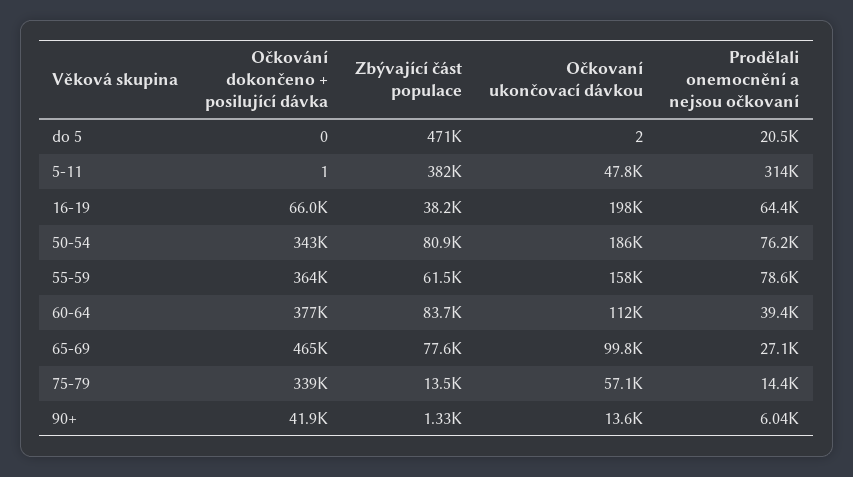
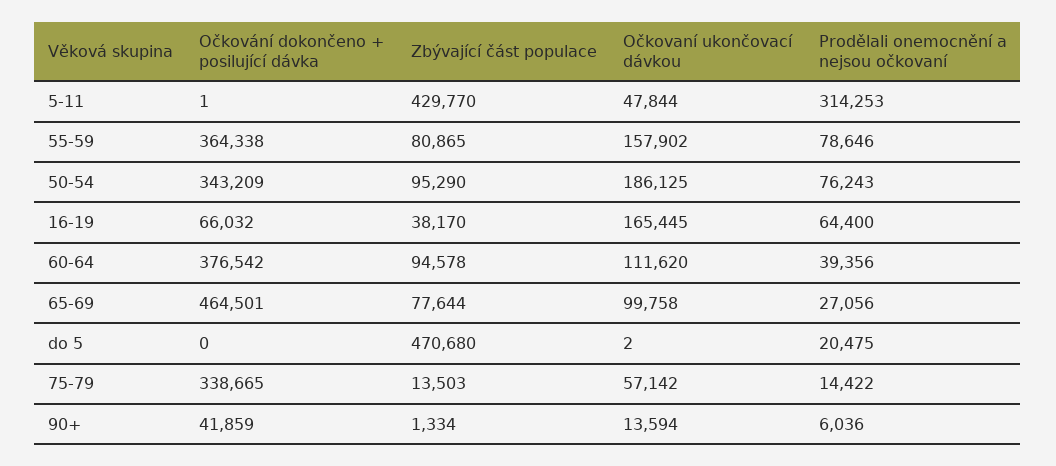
  {
    "Očkování dokončeno + posilující dávka": {
      "do 5": 0,
      "5-11": 1,
      "16-19": 66032,
      "50-54": 343209,
      "55-59": 364338,
      "60-64": 376542,
      "65-69": 464501,
      "75-79": 338665,
      "90+": 41859
    },
    "Zbývající část populace": {
      "do 5": 470680,
-     "5-11": 382000,
+     "5-11": 429770,
      "16-19": 38170,
-     "50-54": 80900,
+     "50-54": 95290,
-     "55-59": 61500,
+     "55-59": 80865,
-     "60-64": 83700,
+     "60-64": 94578,
      "65-69": 77644,
      "75-79": 13503,
      "90+": 1334
    },
    "Očkovaní ukončovací dávkou": {
      "do 5": 2,
      "5-11": 47844,
-     "16-19": 198000,
+     "16-19": 165445,
      "50-54": 186125,
      "55-59": 157902,
      "60-64": 111620,
      "65-69": 99758,
      "75-79": 57142,
      "90+": 13594
    },
    "Prodělali onemocnění a nejsou očkovaní": {
      "do 5": 20475,
      "5-11": 314253,
      "16-19": 64400,
      "50-54": 76243,
      "55-59": 78646,
      "60-64": 39356,
      "65-69": 27056,
      "75-79": 14422,
      "90+": 6036
    }
  }

